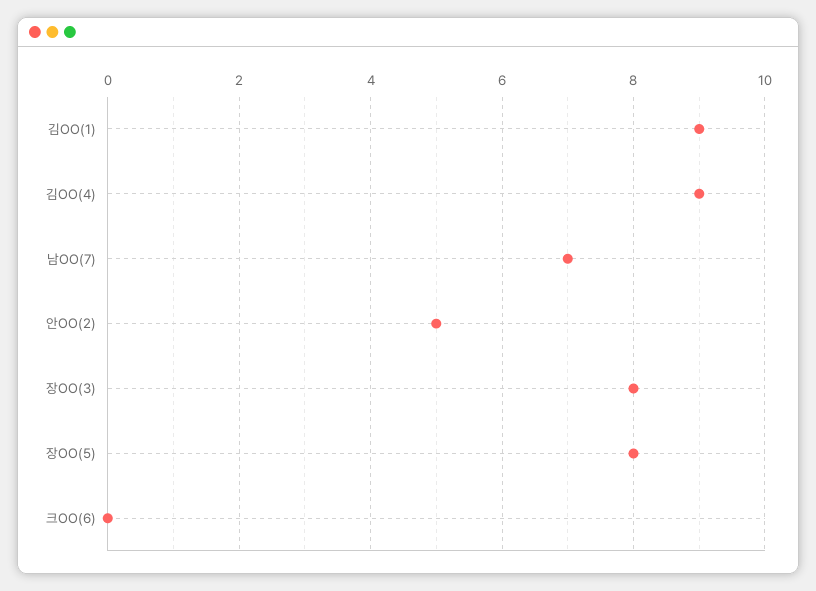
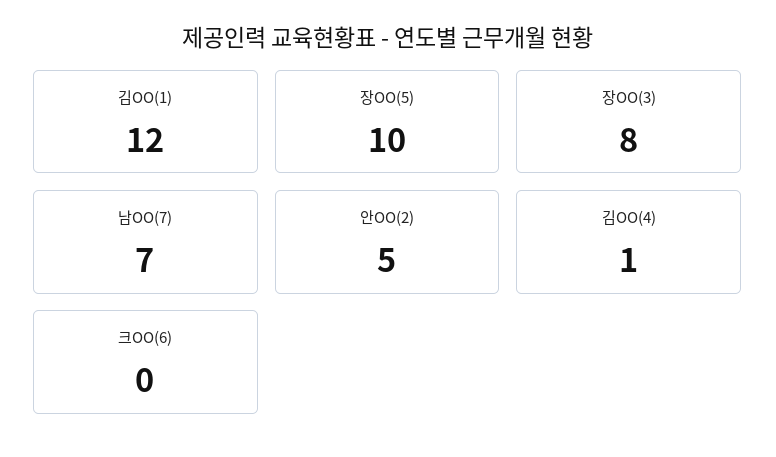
  {
-   "김OO(1)": 9,
+   "김OO(1)": 12,
-   "김OO(4)": 9,
+   "김OO(4)": 1,
    "남OO(7)": 7,
    "안OO(2)": 5,
    "장OO(3)": 8,
-   "장OO(5)": 8,
+   "장OO(5)": 10,
    "크OO(6)": 0
  }

